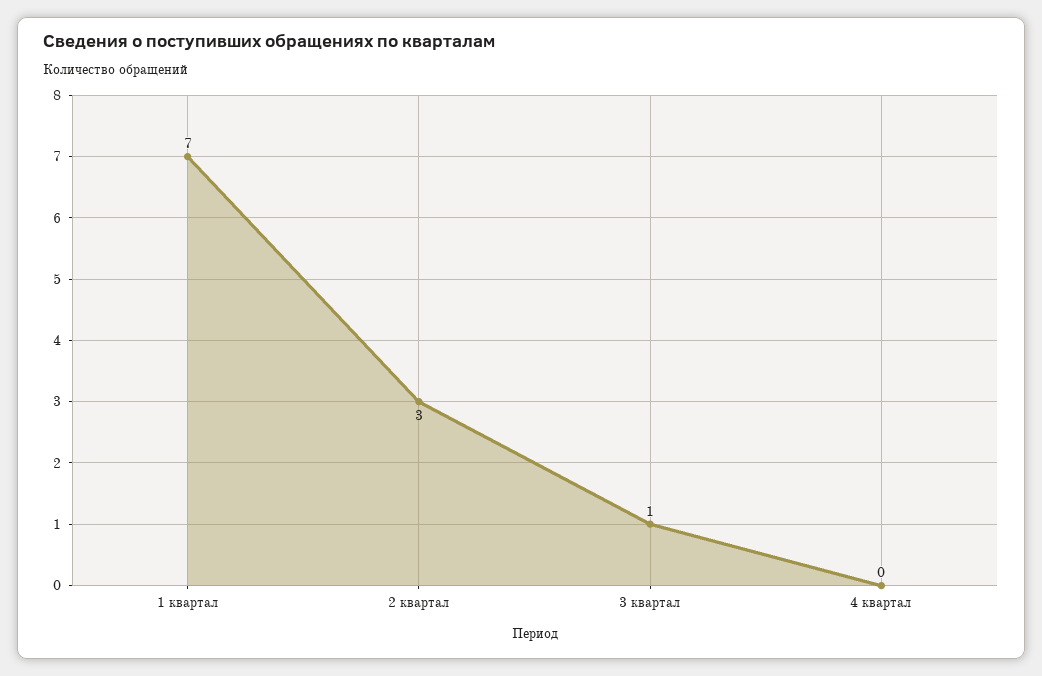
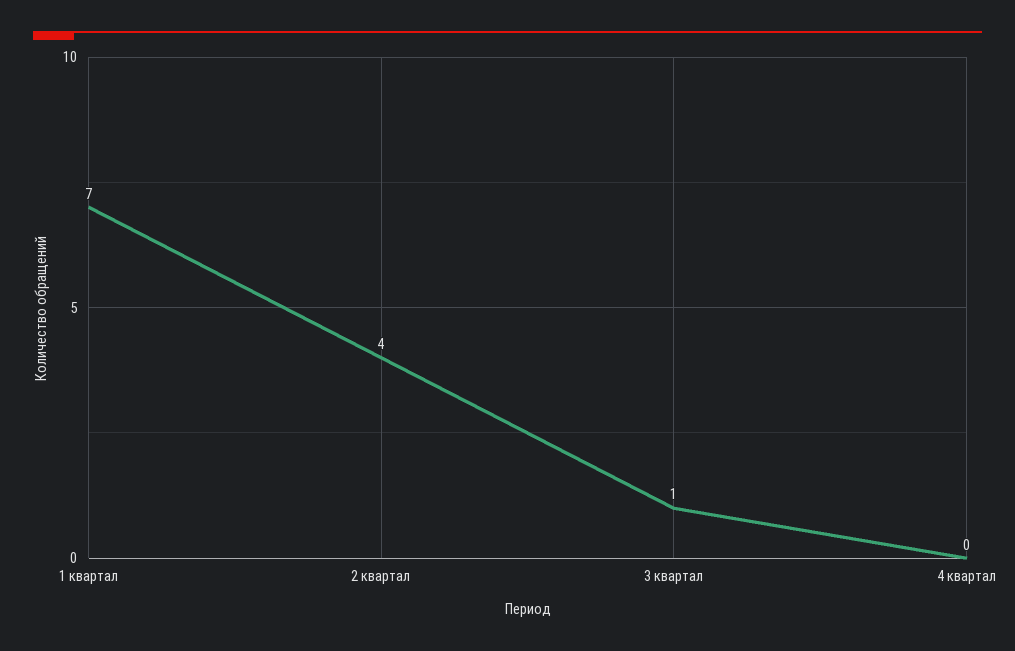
  {
    "1 квартал": 7,
-   "2 квартал": 3,
+   "2 квартал": 4,
    "3 квартал": 1,
    "4 квартал": 0
  }

